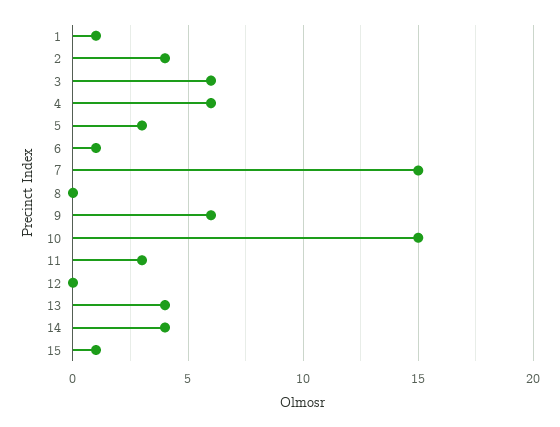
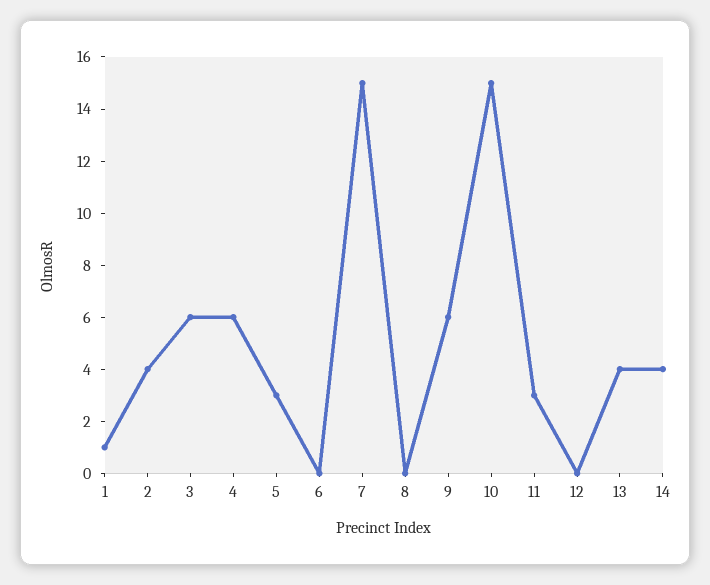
  {
    "1": 1,
    "2": 4,
    "3": 6,
    "4": 6,
    "5": 3,
-   "6": 1,
+   "6": 0,
    "7": 15,
    "8": 0,
    "9": 6,
    "10": 15,
    "11": 3,
    "12": 0,
    "13": 4,
-   "14": 4,
+   "14": 4
-   "15": 1
  }

